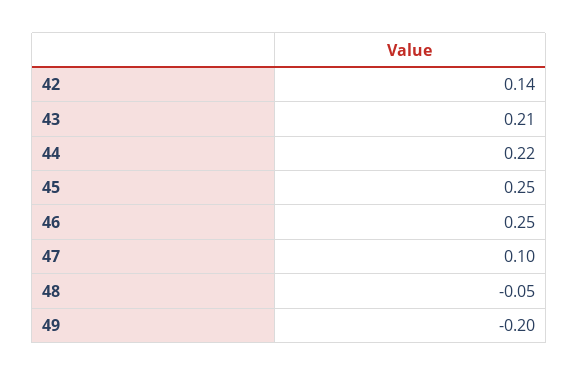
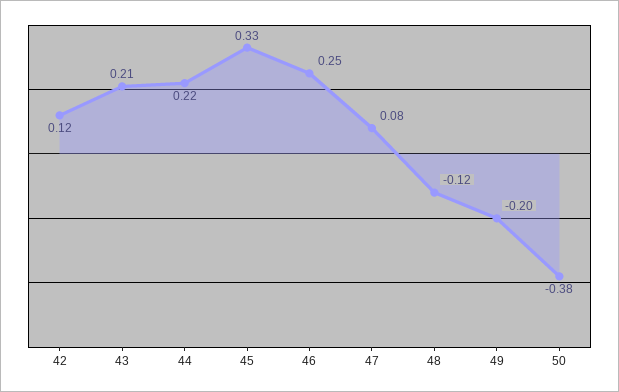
  {
-   "42": 0.14,
+   "42": 0.12,
    "43": 0.21,
    "44": 0.22,
-   "45": 0.25,
+   "45": 0.33,
    "46": 0.25,
-   "47": 0.1,
+   "47": 0.08,
-   "48": -0.05,
+   "48": -0.12,
-   "49": -0.2
+   "49": -0.2,
+   "50": -0.38
  }

